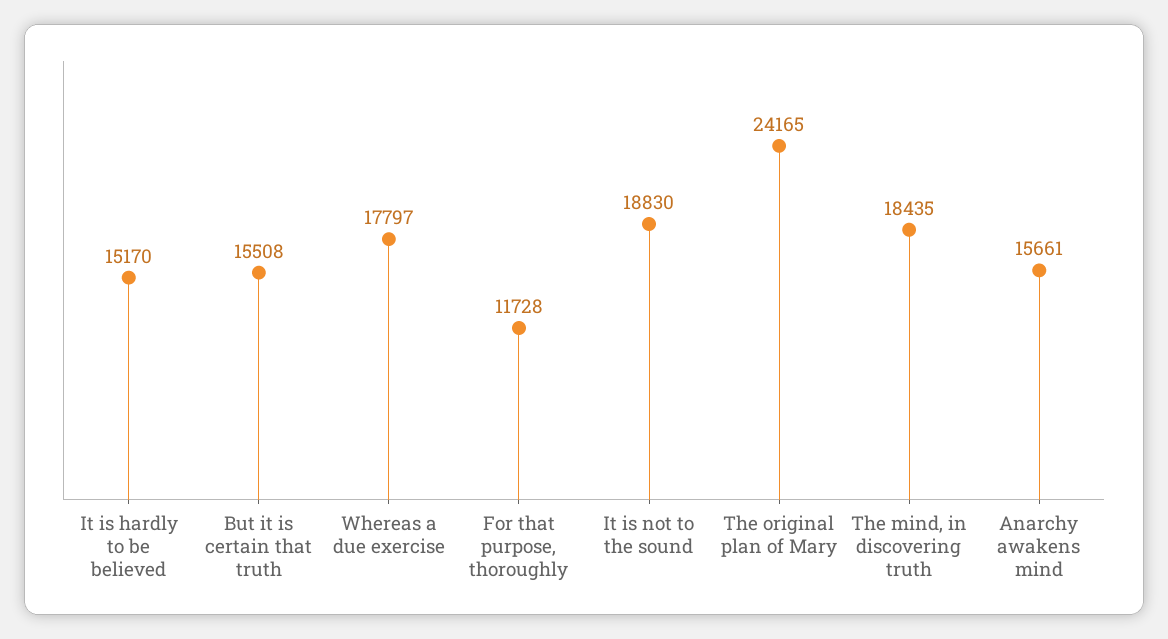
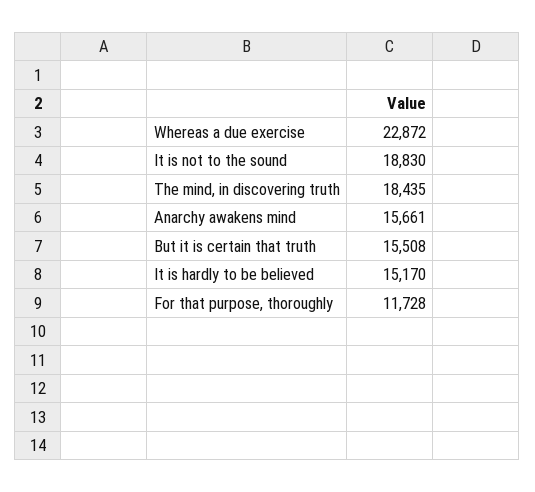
  {
    "It is hardly to be believed": 15170,
    "But it is certain that truth": 15508,
-   "Whereas a due exercise": 17797,
+   "Whereas a due exercise": 22872,
    "For that purpose, thoroughly": 11728,
    "It is not to the sound": 18830,
-   "The original plan of Mary": 24165,
    "The mind, in discovering truth": 18435,
    "Anarchy awakens mind": 15661
  }

